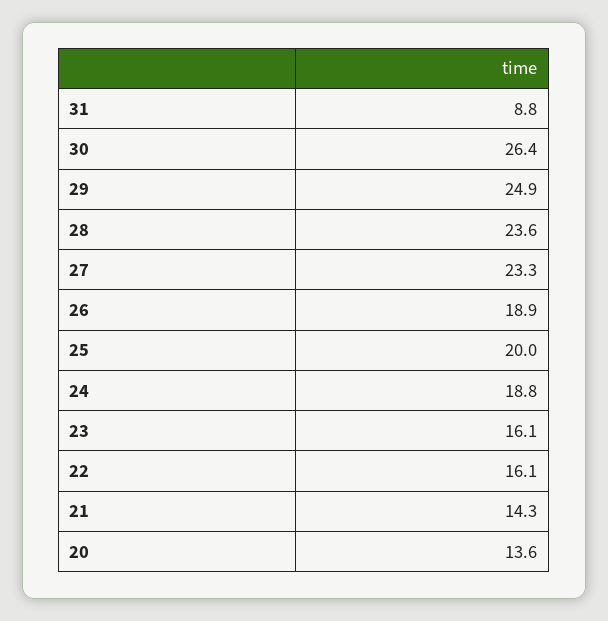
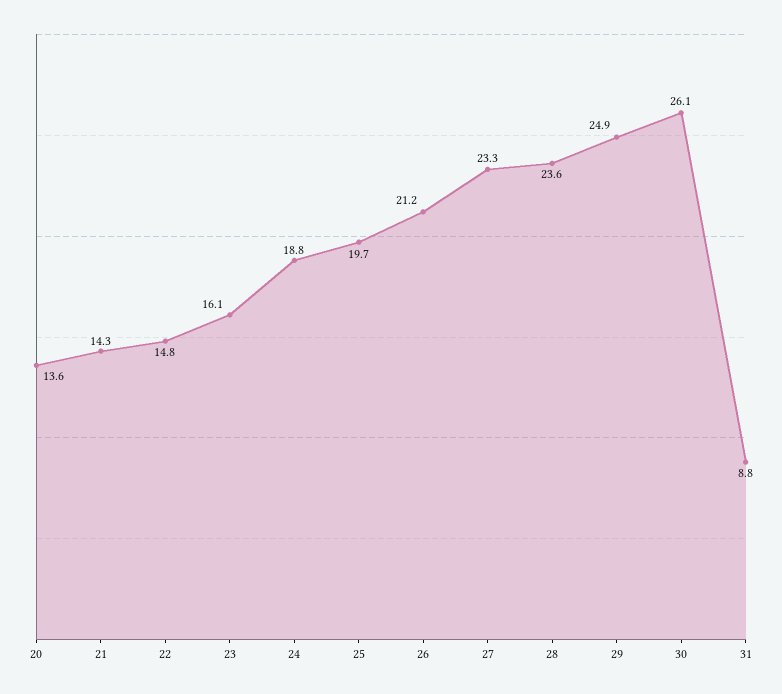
  {
    "31": 8.8,
-   "30": 26.4,
+   "30": 26.1,
    "29": 24.9,
    "28": 23.6,
    "27": 23.3,
-   "26": 18.9,
+   "26": 21.2,
-   "25": 20,
+   "25": 19.7,
    "24": 18.8,
    "23": 16.1,
-   "22": 16.1,
+   "22": 14.8,
    "21": 14.3,
    "20": 13.6
  }

